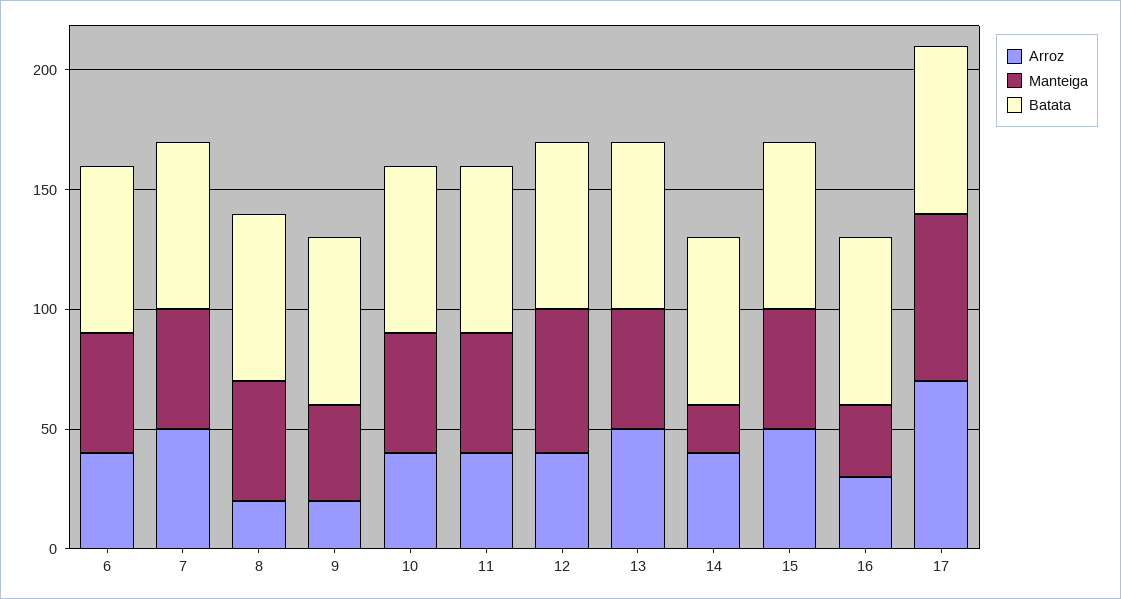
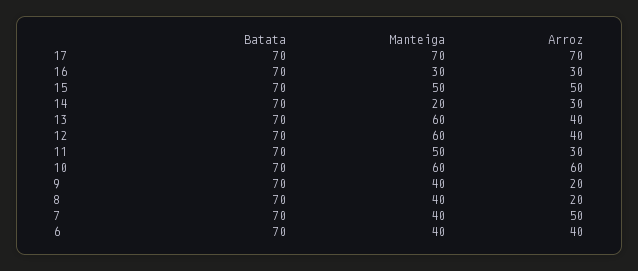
  {
    "Arroz": {
      "6": 40,
      "7": 50,
      "8": 20,
      "9": 20,
-     "10": 40,
+     "10": 60,
-     "11": 40,
+     "11": 30,
      "12": 40,
-     "13": 50,
+     "13": 40,
-     "14": 40,
+     "14": 30,
      "15": 50,
      "16": 30,
      "17": 70
    },
    "Manteiga": {
-     "6": 50,
+     "6": 40,
-     "7": 50,
+     "7": 40,
-     "8": 50,
+     "8": 40,
      "9": 40,
-     "10": 50,
+     "10": 60,
      "11": 50,
      "12": 60,
-     "13": 50,
+     "13": 60,
      "14": 20,
      "15": 50,
      "16": 30,
      "17": 70
    },
    "Batata": {
      "6": 70,
      "7": 70,
      "8": 70,
      "9": 70,
      "10": 70,
      "11": 70,
      "12": 70,
      "13": 70,
      "14": 70,
      "15": 70,
      "16": 70,
      "17": 70
    }
  }

